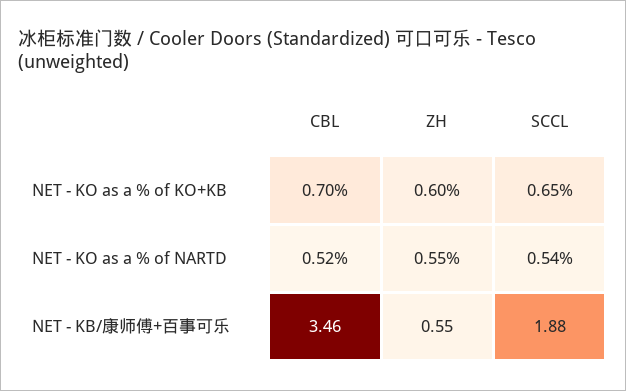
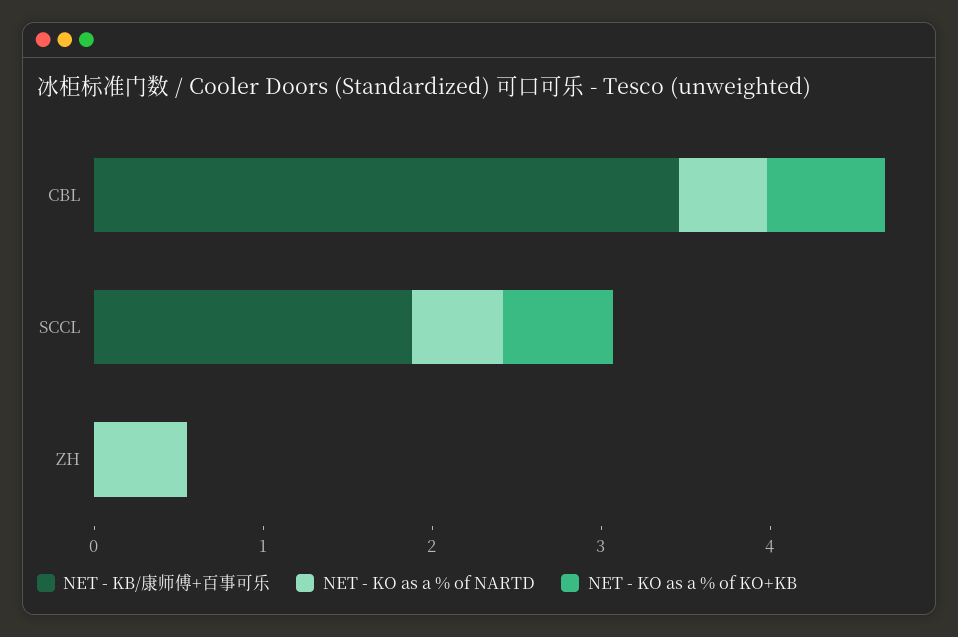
  {
    "NET - KO as a % of KO+KB": {
      "CBL": 0.7,
-     "ZH": 0.6,
+     "ZH": 0,
      "SCCL": 0.65
    },
    "NET - KO as a % of NARTD": {
      "CBL": 0.52,
      "ZH": 0.55,
      "SCCL": 0.54
    },
    "NET - KB/康师傅+百事可乐": {
      "CBL": 3.46,
-     "ZH": 0.55,
+     "ZH": 0,
      "SCCL": 1.88
    }
  }

